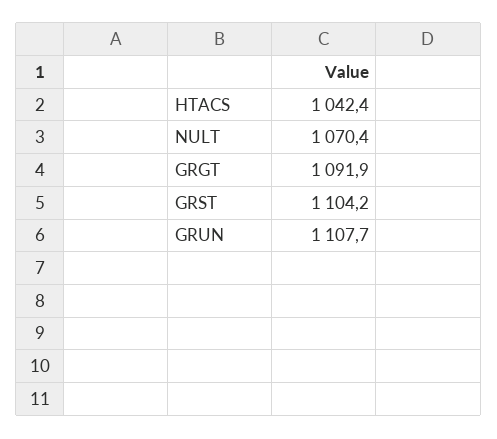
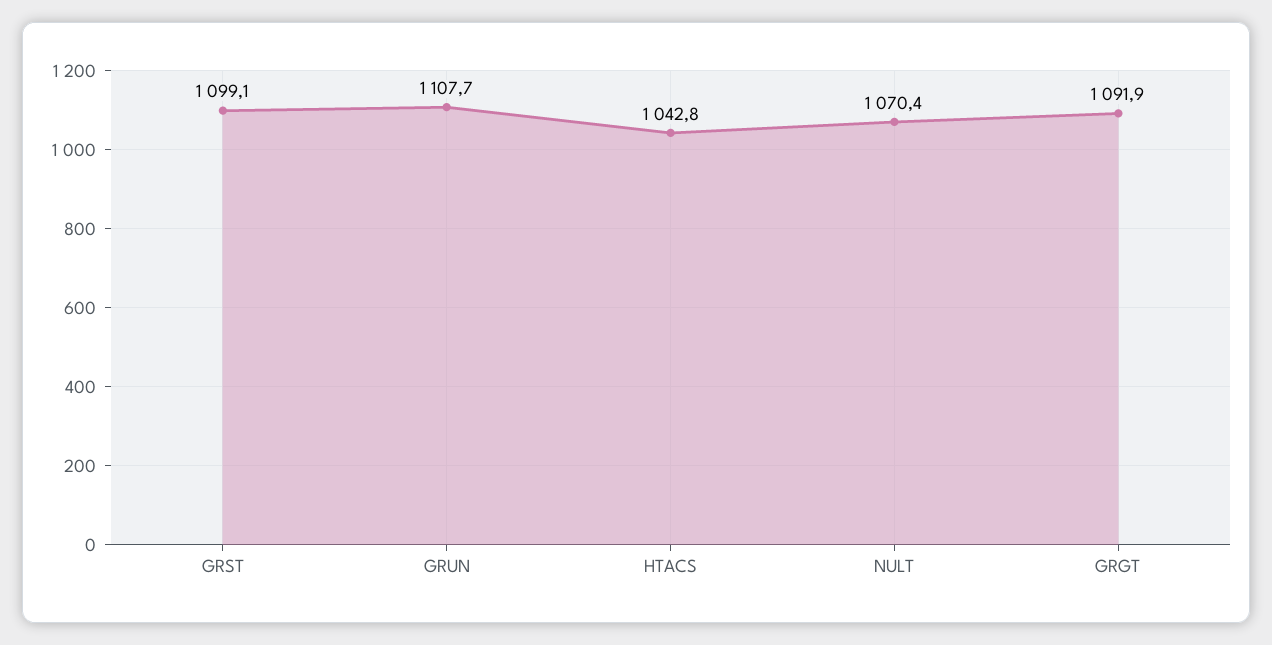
  {
-   "HTACS": 1042.4,
+   "HTACS": 1042.8,
    "NULT": 1070.4,
    "GRGT": 1091.9,
-   "GRST": 1104.2,
+   "GRST": 1099.1,
    "GRUN": 1107.7
  }

